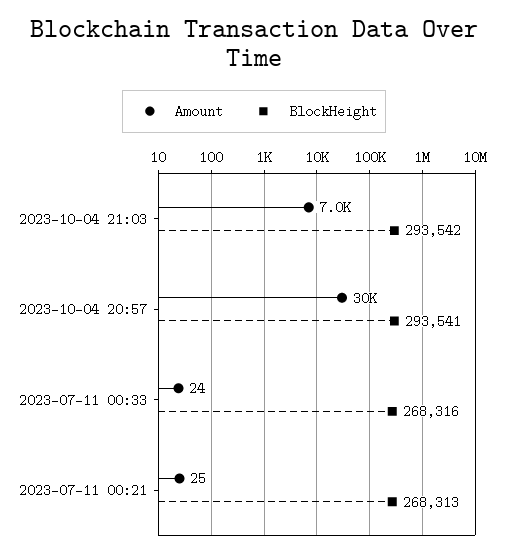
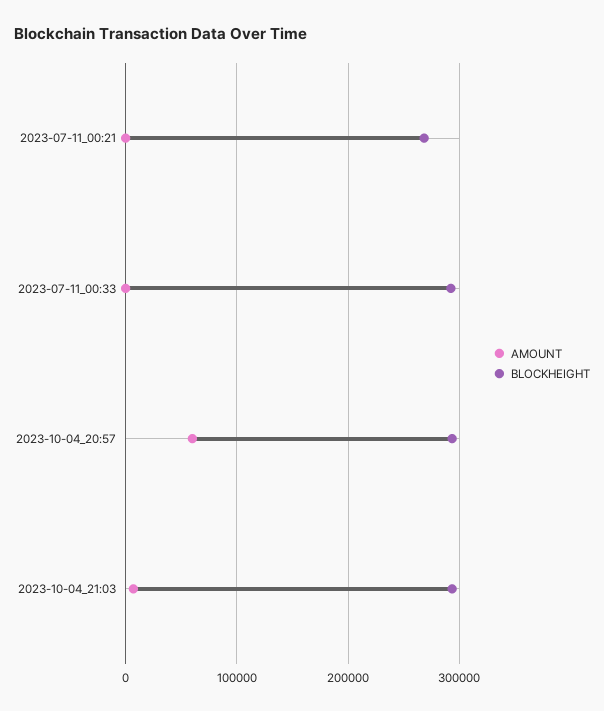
  {
    "Amount": {
      "2023-10-04 21:03": 7000,
-     "2023-10-04 20:57": 30000,
+     "2023-10-04 20:57": 60000,
      "2023-07-11 00:33": 24,
      "2023-07-11 00:21": 25
    },
    "BlockHeight": {
      "2023-10-04 21:03": 293542,
      "2023-10-04 20:57": 293541,
-     "2023-07-11 00:33": 268316,
+     "2023-07-11 00:33": 290000,
      "2023-07-11 00:21": 268313
    }
  }

